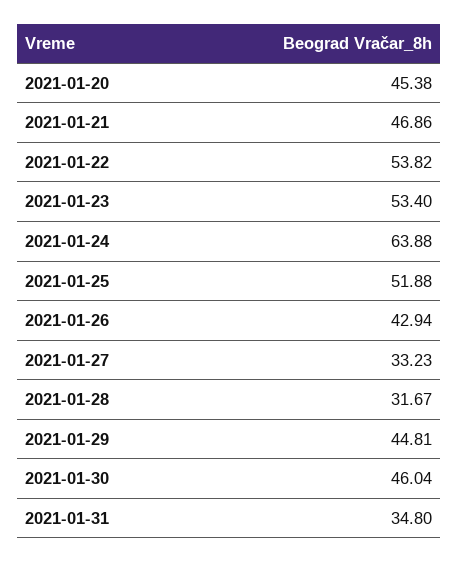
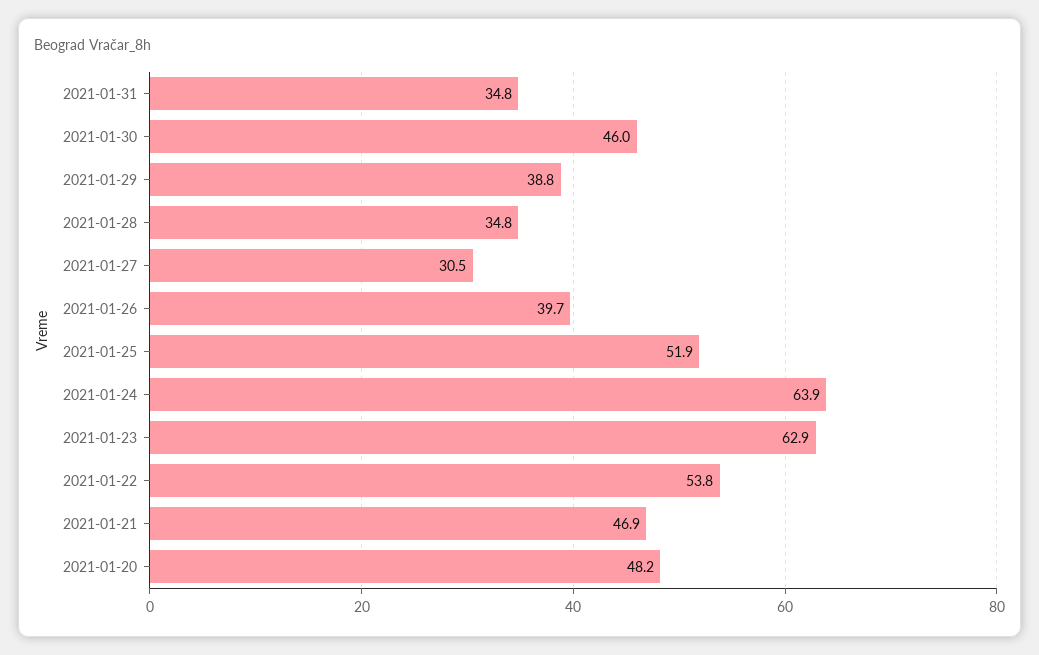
  {
-   "2021-01-20": 45.38,
+   "2021-01-20": 48.2,
    "2021-01-21": 46.86,
    "2021-01-22": 53.82,
-   "2021-01-23": 53.4,
+   "2021-01-23": 62.9,
    "2021-01-24": 63.88,
    "2021-01-25": 51.88,
-   "2021-01-26": 42.94,
+   "2021-01-26": 39.7,
-   "2021-01-27": 33.23,
+   "2021-01-27": 30.5,
-   "2021-01-28": 31.67,
+   "2021-01-28": 34.8,
-   "2021-01-29": 44.81,
+   "2021-01-29": 38.8,
    "2021-01-30": 46.04,
    "2021-01-31": 34.8
  }

